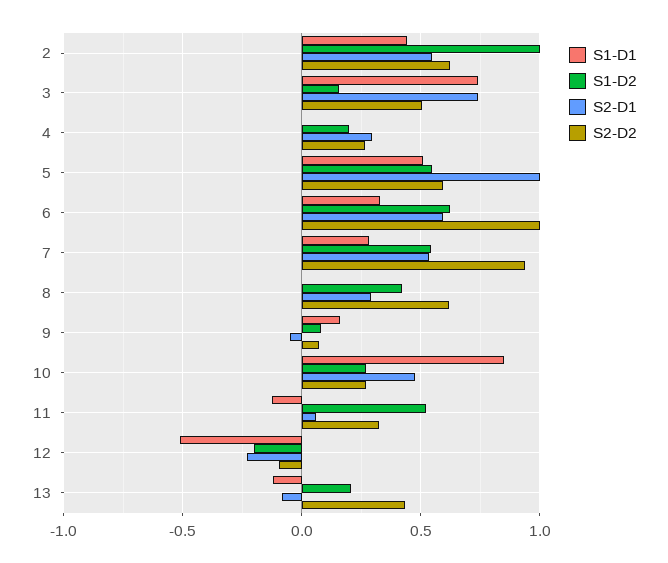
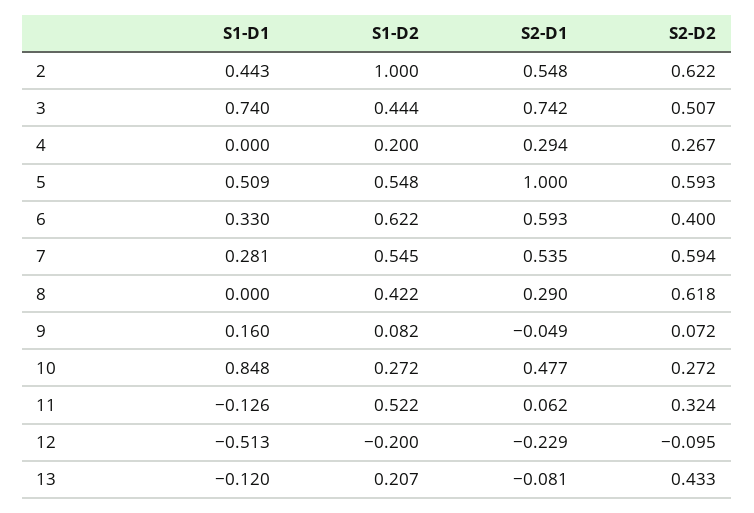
  {
    "S1-D1": {
      "2": 0.443,
      "3": 0.74,
      "4": 0,
      "5": 0.509,
      "6": 0.33,
      "7": 0.281,
      "8": 0,
      "9": 0.16,
      "10": 0.848,
      "11": -0.126,
      "12": -0.513,
      "13": -0.12
    },
    "S1-D2": {
      "2": 1,
-     "3": 0.15,
+     "3": 0.444,
      "4": 0.2,
      "5": 0.548,
      "6": 0.622,
      "7": 0.545,
      "8": 0.422,
      "9": 0.082,
      "10": 0.272,
      "11": 0.522,
      "12": -0.2,
      "13": 0.207
    },
    "S2-D1": {
      "2": 0.548,
      "3": 0.742,
      "4": 0.294,
      "5": 1,
      "6": 0.593,
      "7": 0.535,
      "8": 0.29,
      "9": -0.049,
      "10": 0.477,
      "11": 0.062,
      "12": -0.229,
      "13": -0.081
    },
    "S2-D2": {
      "2": 0.622,
      "3": 0.507,
      "4": 0.267,
      "5": 0.593,
-     "6": 1,
+     "6": 0.4,
-     "7": 0.95,
+     "7": 0.594,
      "8": 0.618,
      "9": 0.072,
      "10": 0.272,
      "11": 0.324,
      "12": -0.095,
      "13": 0.433
    }
  }

